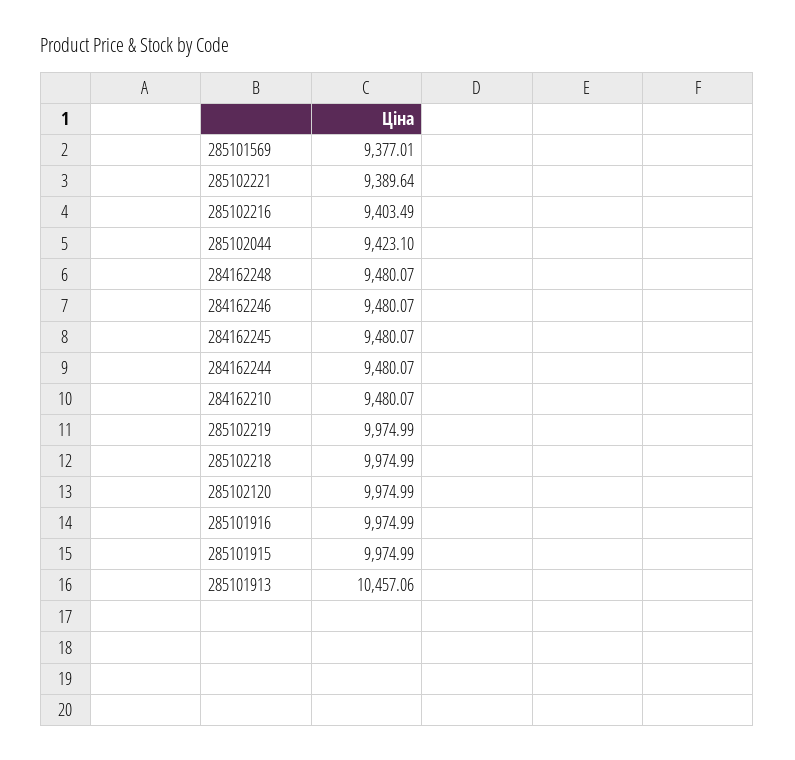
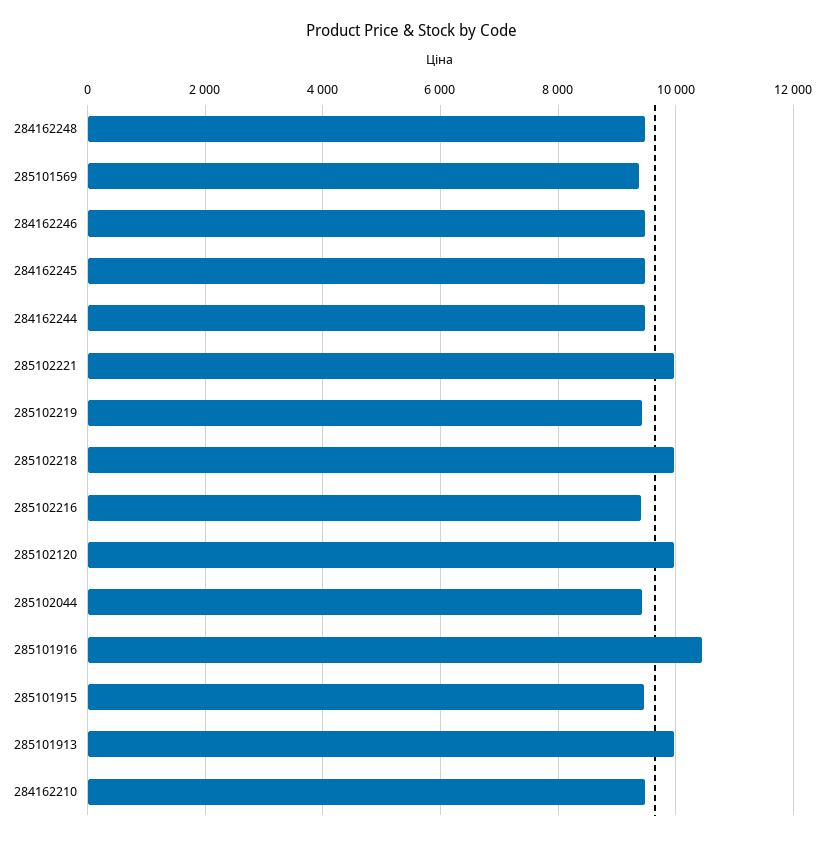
  {
    "285101569": 9377.01,
-   "285102221": 9389.64,
+   "285102221": 10000,
    "285102216": 9403.49,
    "285102044": 9423.1,
    "284162248": 9480.07,
    "284162246": 9480.07,
    "284162245": 9480.07,
    "284162244": 9480.07,
    "284162210": 9480.07,
-   "285102219": 9974.99,
+   "285102219": 9400,
    "285102218": 9974.99,
    "285102120": 9974.99,
-   "285101916": 9974.99,
+   "285101916": 10400,
-   "285101915": 9974.99,
+   "285101915": 9400,
-   "285101913": 10457.06
+   "285101913": 10000
  }

